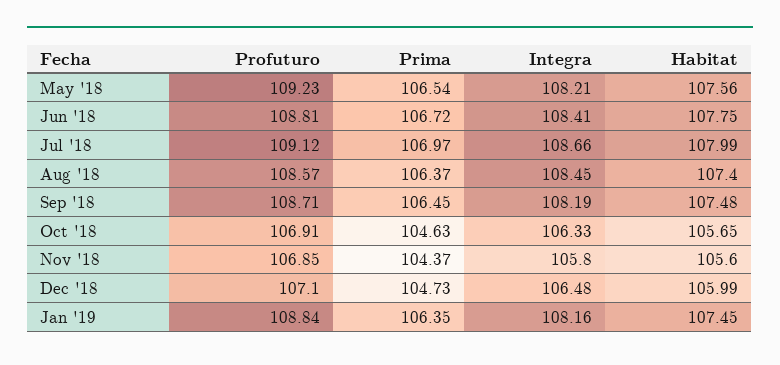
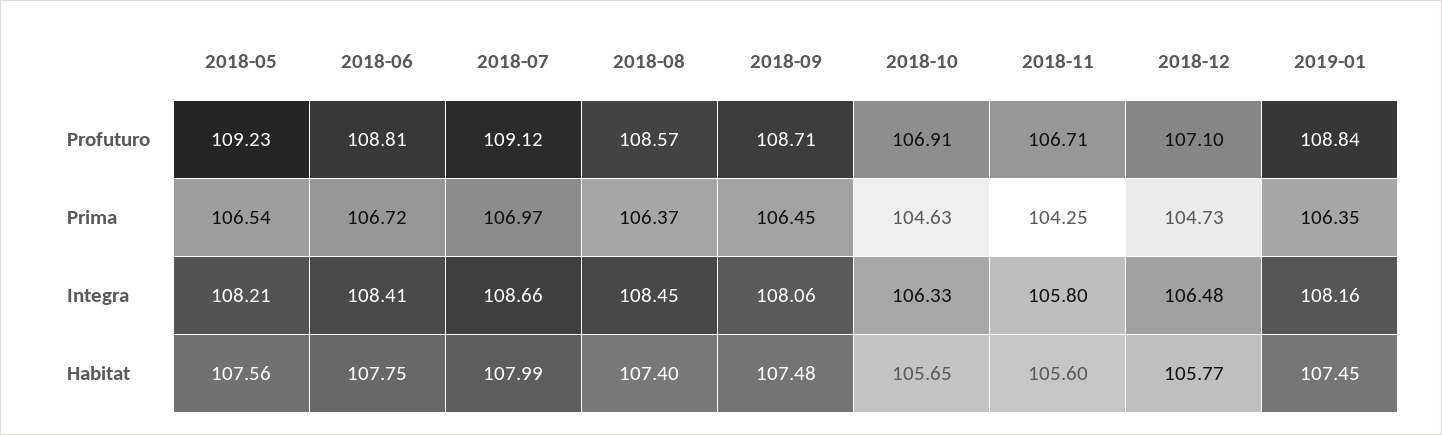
  {
    "Profuturo": {
      "May '18": 109.23,
      "Jun '18": 108.81,
      "Jul '18": 109.12,
      "Aug '18": 108.57,
      "Sep '18": 108.71,
      "Oct '18": 106.91,
-     "Nov '18": 106.85,
+     "Nov '18": 106.71,
      "Dec '18": 107.1,
      "Jan '19": 108.84
    },
    "Prima": {
      "May '18": 106.54,
      "Jun '18": 106.72,
      "Jul '18": 106.97,
      "Aug '18": 106.37,
      "Sep '18": 106.45,
      "Oct '18": 104.63,
-     "Nov '18": 104.37,
+     "Nov '18": 104.25,
      "Dec '18": 104.73,
      "Jan '19": 106.35
    },
    "Integra": {
      "May '18": 108.21,
      "Jun '18": 108.41,
      "Jul '18": 108.66,
      "Aug '18": 108.45,
-     "Sep '18": 108.19,
+     "Sep '18": 108.06,
      "Oct '18": 106.33,
      "Nov '18": 105.8,
      "Dec '18": 106.48,
      "Jan '19": 108.16
    },
    "Habitat": {
      "May '18": 107.56,
      "Jun '18": 107.75,
      "Jul '18": 107.99,
      "Aug '18": 107.4,
      "Sep '18": 107.48,
      "Oct '18": 105.65,
      "Nov '18": 105.6,
-     "Dec '18": 105.99,
+     "Dec '18": 105.77,
      "Jan '19": 107.45
    }
  }

